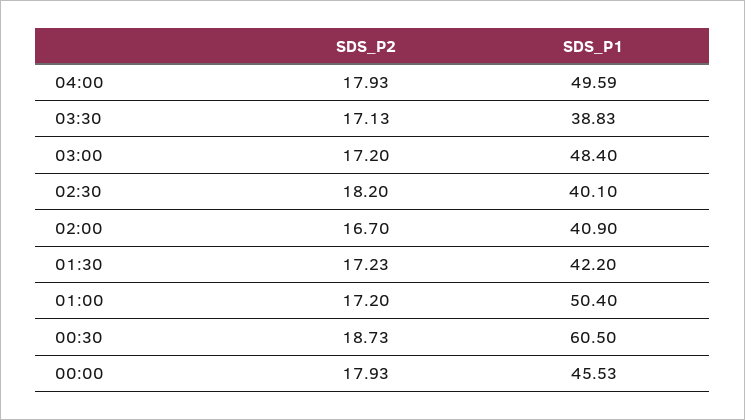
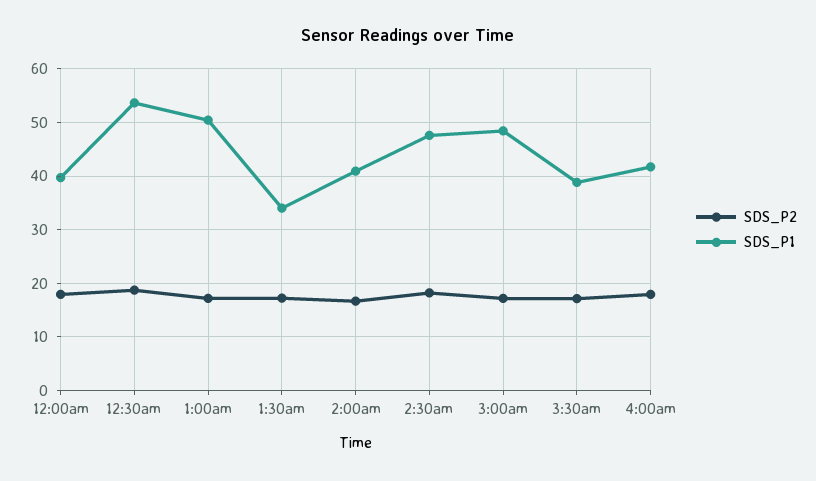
  {
    "SDS_P2": {
      "04:00": 17.93,
      "03:30": 17.13,
      "03:00": 17.2,
      "02:30": 18.2,
      "02:00": 16.7,
      "01:30": 17.23,
      "01:00": 17.2,
      "00:30": 18.73,
      "00:00": 17.93
    },
    "SDS_P1": {
-     "04:00": 49.59,
+     "04:00": 42,
      "03:30": 38.83,
      "03:00": 48.4,
-     "02:30": 40.1,
+     "02:30": 48,
      "02:00": 40.9,
-     "01:30": 42.2,
+     "01:30": 34,
      "01:00": 50.4,
-     "00:30": 60.5,
+     "00:30": 54,
-     "00:00": 45.53
+     "00:00": 40
    }
  }

